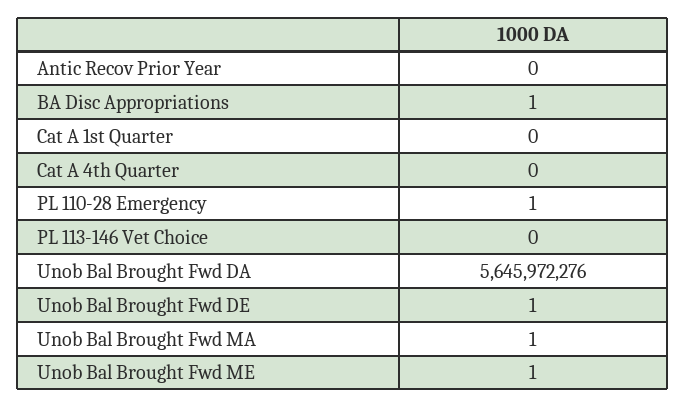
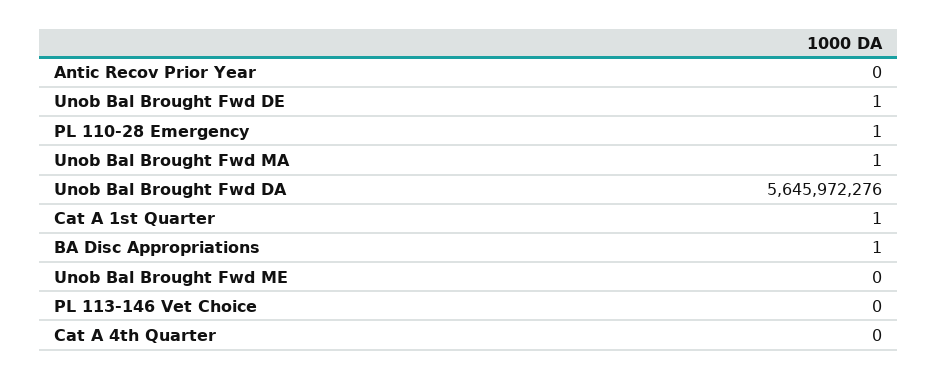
  {
    "Antic Recov Prior Year": 0,
    "BA Disc Appropriations": 1,
-   "Cat A 1st Quarter": 0,
+   "Cat A 1st Quarter": 1,
    "Cat A 4th Quarter": 0,
    "PL 110-28 Emergency": 1,
    "PL 113-146 Vet Choice": 0,
    "Unob Bal Brought Fwd DA": 5645972276,
    "Unob Bal Brought Fwd DE": 1,
    "Unob Bal Brought Fwd MA": 1,
-   "Unob Bal Brought Fwd ME": 1
+   "Unob Bal Brought Fwd ME": 0
  }

